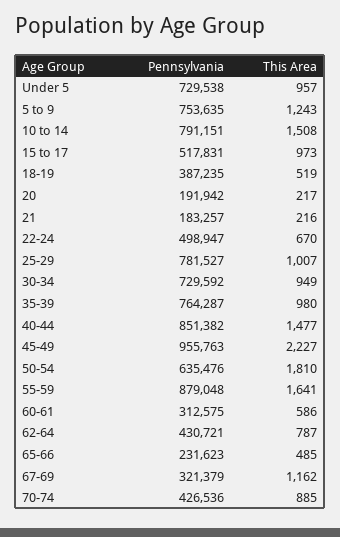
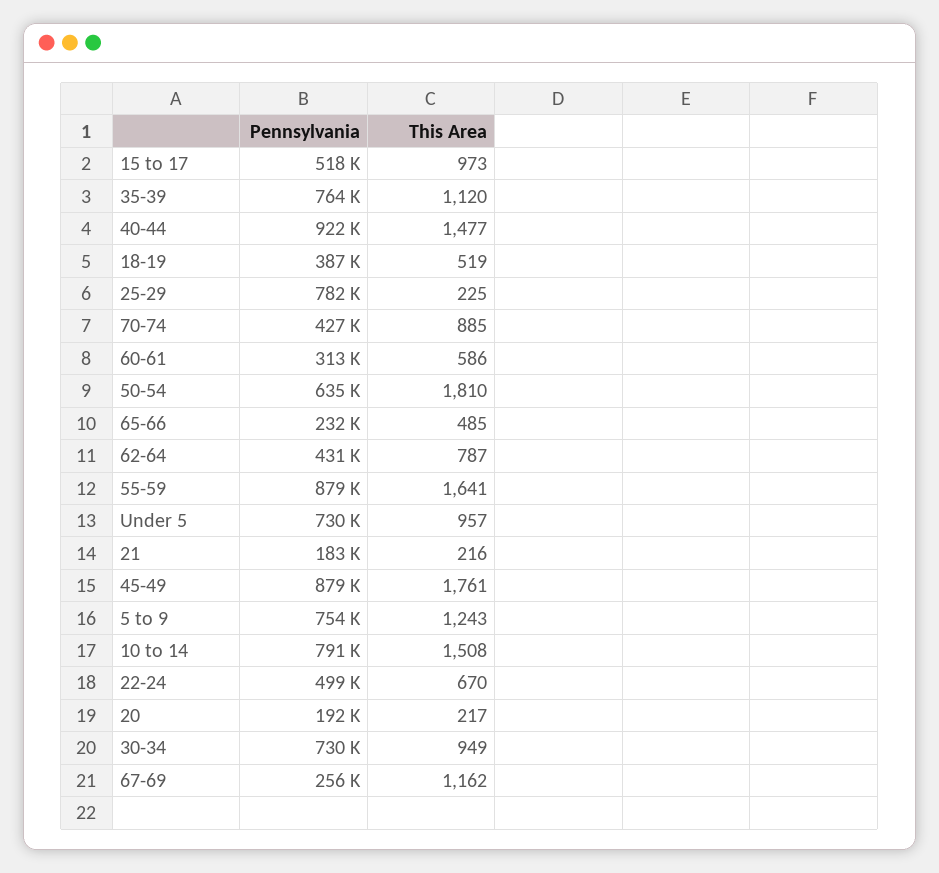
  {
    "Pennsylvania": {
      "Under 5": 729538,
      "5 to 9": 753635,
      "10 to 14": 791151,
      "15 to 17": 517831,
      "18-19": 387235,
      "20": 191942,
      "21": 183257,
      "22-24": 498947,
      "25-29": 781527,
      "30-34": 729592,
      "35-39": 764287,
-     "40-44": 851382,
+     "40-44": 922000,
-     "45-49": 955763,
+     "45-49": 879000,
      "50-54": 635476,
      "55-59": 879048,
      "60-61": 312575,
      "62-64": 430721,
      "65-66": 231623,
-     "67-69": 321379,
+     "67-69": 256000,
      "70-74": 426536
    },
    "This Area": {
      "Under 5": 957,
      "5 to 9": 1243,
      "10 to 14": 1508,
      "15 to 17": 973,
      "18-19": 519,
      "20": 217,
      "21": 216,
      "22-24": 670,
-     "25-29": 1007,
+     "25-29": 225,
      "30-34": 949,
-     "35-39": 980,
+     "35-39": 1120,
      "40-44": 1477,
-     "45-49": 2227,
+     "45-49": 1761,
      "50-54": 1810,
      "55-59": 1641,
      "60-61": 586,
      "62-64": 787,
      "65-66": 485,
      "67-69": 1162,
      "70-74": 885
    }
  }

